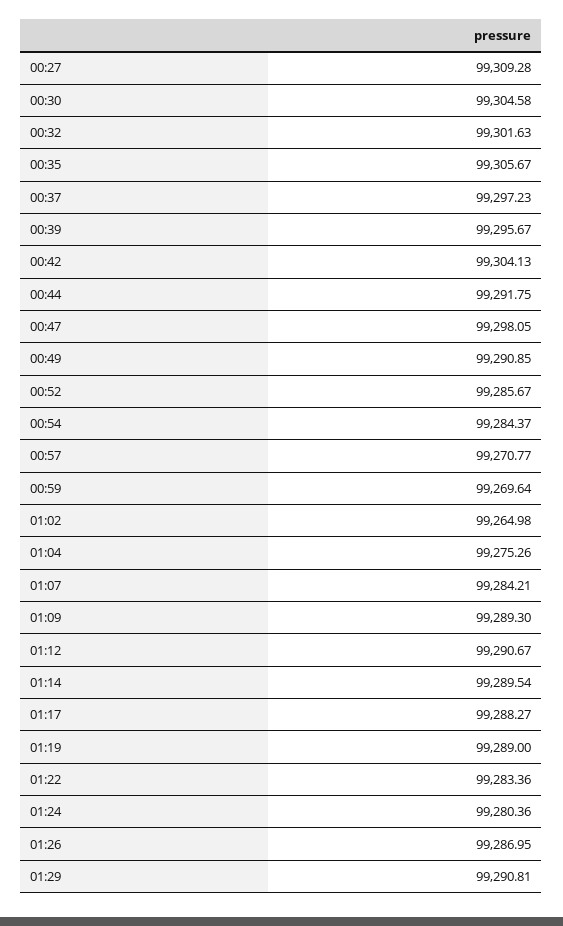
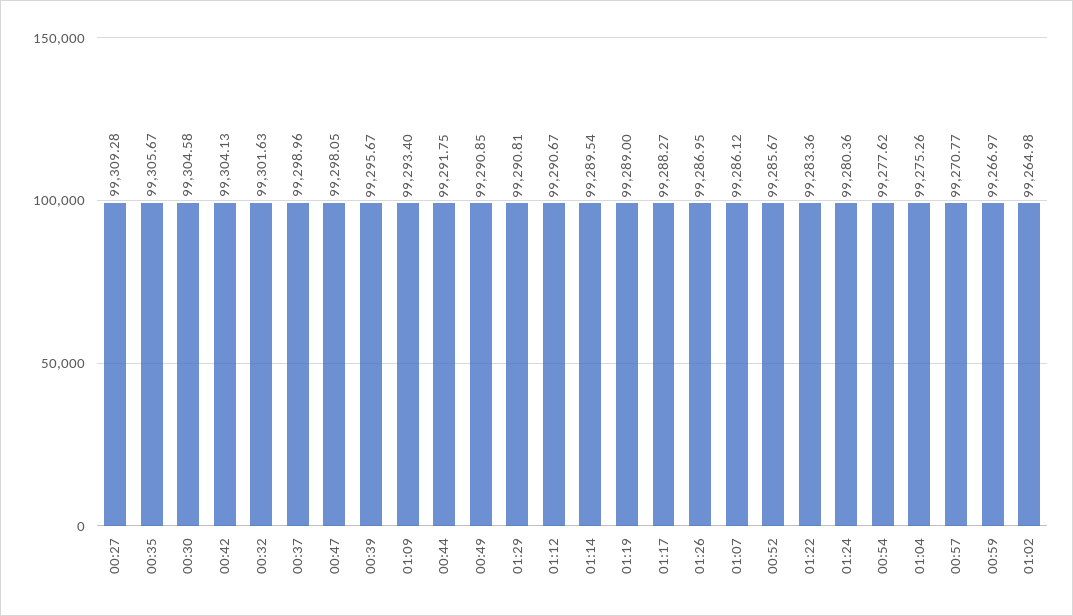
  {
    "00:27": 99309.28,
    "00:30": 99304.58,
    "00:32": 99301.63,
    "00:35": 99305.67,
-   "00:37": 99297.23,
+   "00:37": 99298.96,
    "00:39": 99295.67,
    "00:42": 99304.13,
    "00:44": 99291.75,
    "00:47": 99298.05,
    "00:49": 99290.85,
    "00:52": 99285.67,
-   "00:54": 99284.37,
+   "00:54": 99277.62,
    "00:57": 99270.77,
-   "00:59": 99269.64,
+   "00:59": 99266.97,
    "01:02": 99264.98,
    "01:04": 99275.26,
-   "01:07": 99284.21,
+   "01:07": 99286.12,
-   "01:09": 99289.3,
+   "01:09": 99293.4,
    "01:12": 99290.67,
    "01:14": 99289.54,
    "01:17": 99288.27,
    "01:19": 99289,
    "01:22": 99283.36,
    "01:24": 99280.36,
    "01:26": 99286.95,
    "01:29": 99290.81
  }

